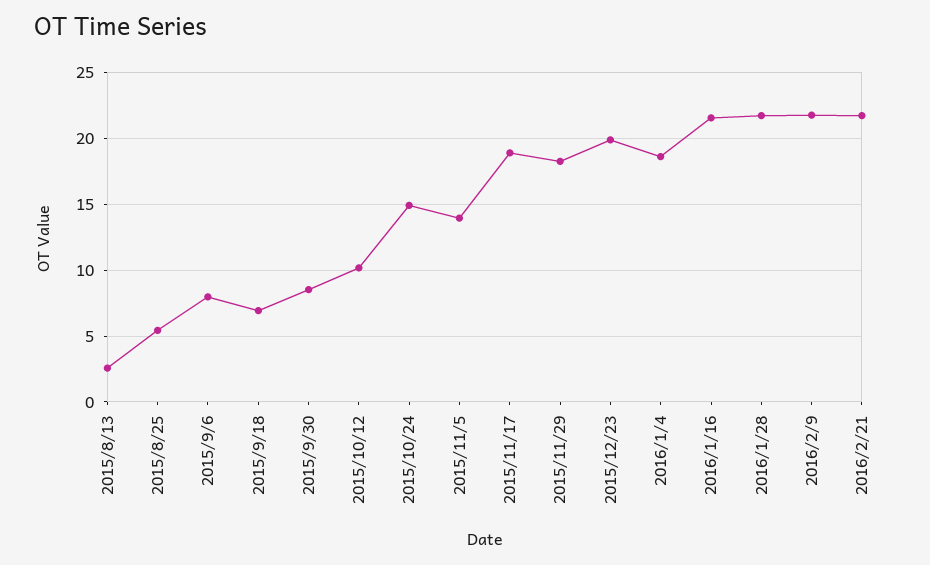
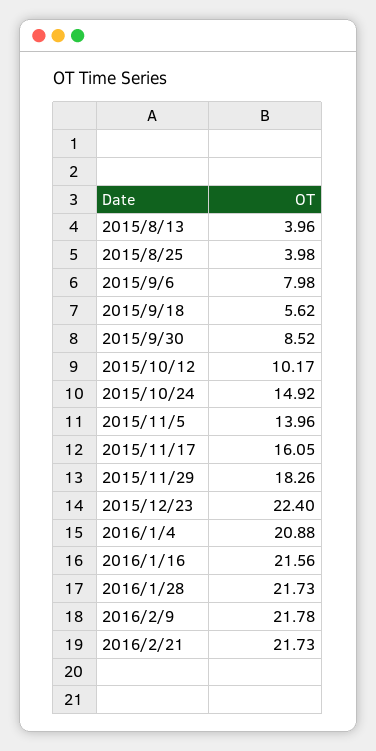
  {
-   "2015/8/13": 2.5,
+   "2015/8/13": 3.96,
-   "2015/8/25": 5.5,
+   "2015/8/25": 3.98,
    "2015/9/6": 7.98,
-   "2015/9/18": 7,
+   "2015/9/18": 5.62,
    "2015/9/30": 8.52,
    "2015/10/12": 10.17,
    "2015/10/24": 14.92,
    "2015/11/5": 13.96,
-   "2015/11/17": 19,
+   "2015/11/17": 16.05,
    "2015/11/29": 18.26,
-   "2015/12/23": 20,
+   "2015/12/23": 22.4,
-   "2016/1/4": 18.5,
+   "2016/1/4": 20.88,
    "2016/1/16": 21.56,
    "2016/1/28": 21.73,
    "2016/2/9": 21.78,
    "2016/2/21": 21.73
  }

